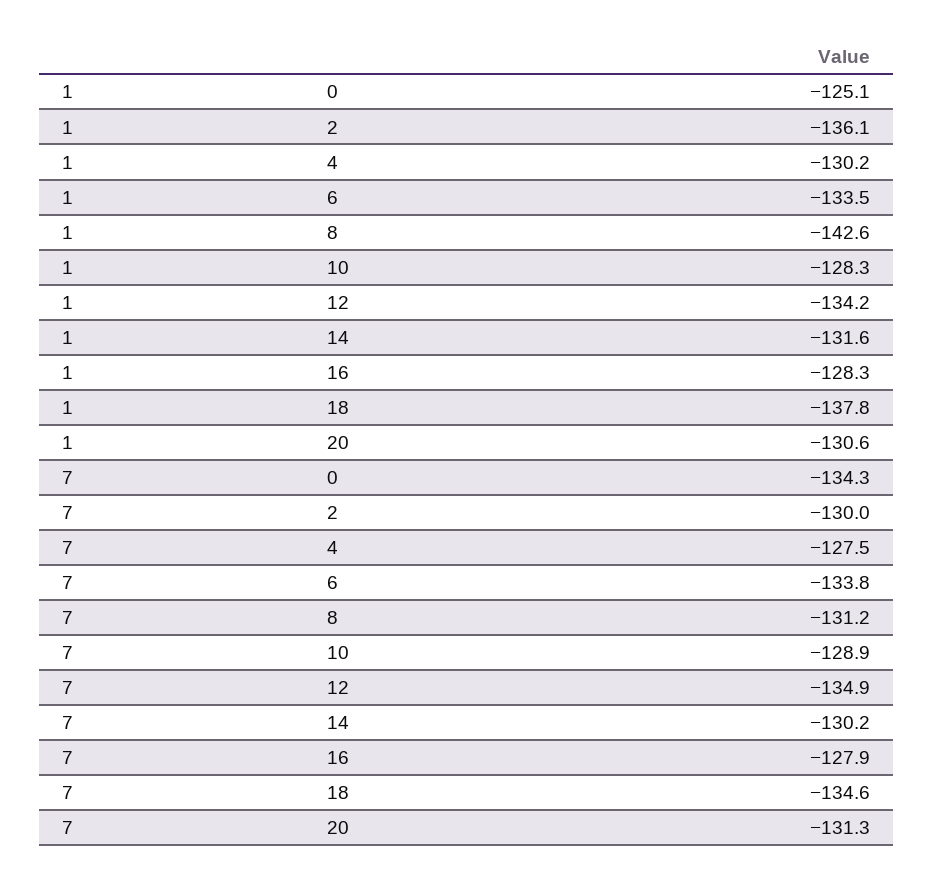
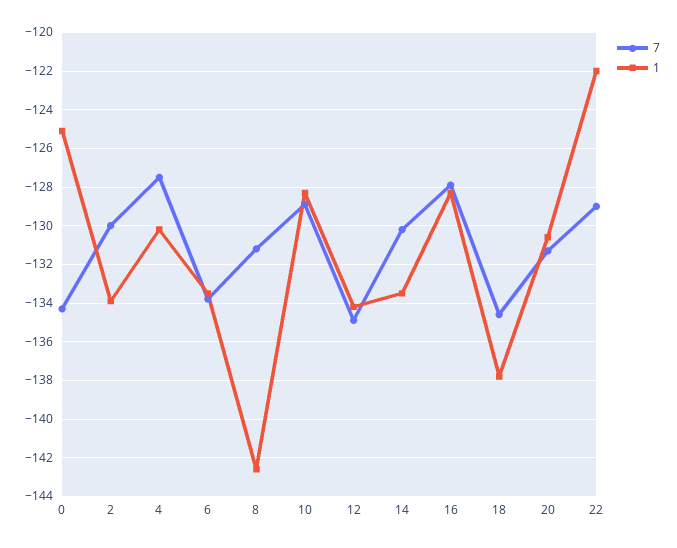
  {
    "1": {
      "0": -125.1,
-     "2": -136.1,
+     "2": -134,
      "4": -130.2,
      "6": -133.5,
      "8": -142.6,
      "10": -128.3,
      "12": -134.2,
-     "14": -131.6,
+     "14": -133.5,
      "16": -128.3,
      "18": -137.8,
-     "20": -130.6
+     "20": -130.6,
+     "22": -122
    },
    "7": {
      "0": -134.3,
      "2": -130,
      "4": -127.5,
      "6": -133.8,
      "8": -131.2,
      "10": -128.9,
      "12": -134.9,
      "14": -130.2,
      "16": -127.9,
      "18": -134.6,
-     "20": -131.3
+     "20": -131.3,
+     "22": -129
    }
  }

